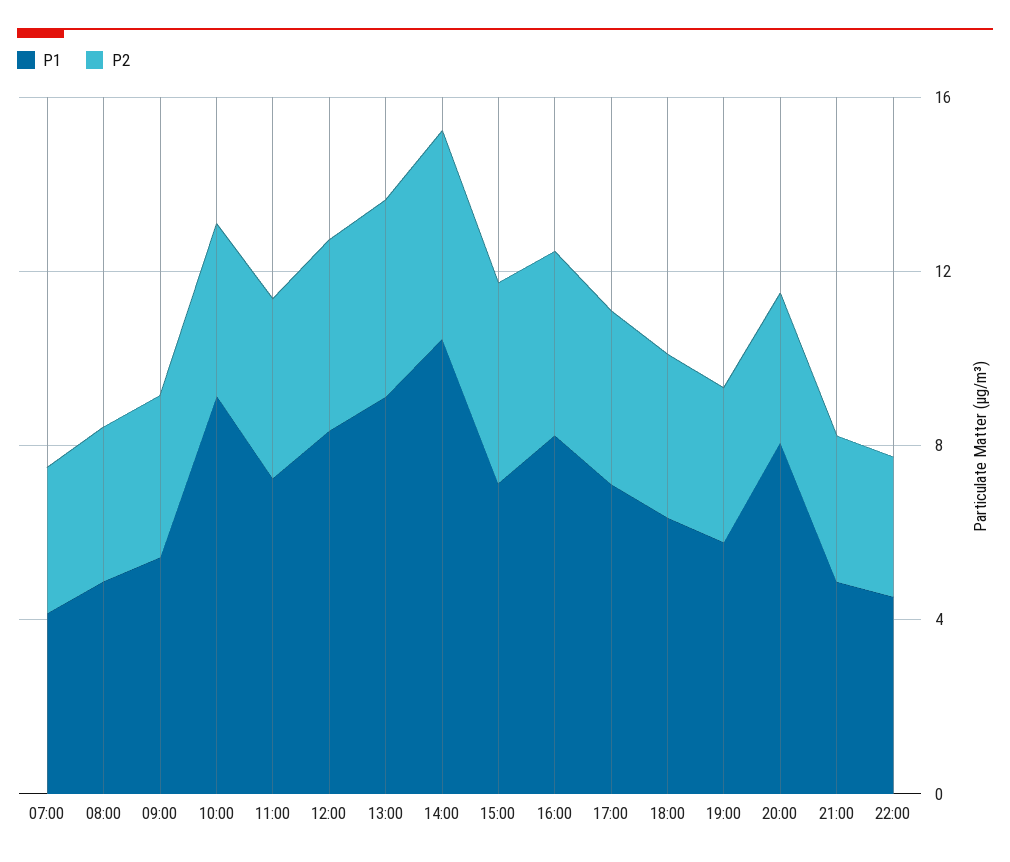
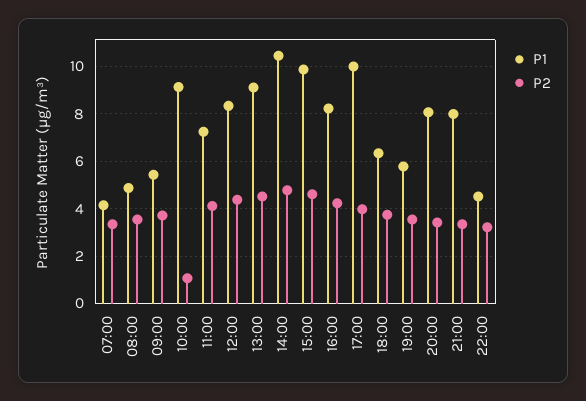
  {
    "P1": {
      "07:00": 4,
      "08:00": 5,
      "09:00": 5.5,
      "10:00": 9,
      "11:00": 7.5,
      "12:00": 8.5,
      "13:00": 9,
      "14:00": 10.5,
-     "15:00": 7,
+     "15:00": 10,
      "16:00": 8,
-     "17:00": 7,
+     "17:00": 10,
      "18:00": 6.5,
      "19:00": 6,
      "20:00": 8,
-     "21:00": 5,
+     "21:00": 8,
      "22:00": 4.5
    },
    "P2": {
      "07:00": 3.5,
      "08:00": 3.5,
      "09:00": 3.5,
-     "10:00": 4,
+     "10:00": 1,
      "11:00": 4,
      "12:00": 4.5,
      "13:00": 4.5,
      "14:00": 5,
      "15:00": 4.5,
      "16:00": 4,
      "17:00": 4,
      "18:00": 4,
      "19:00": 3.5,
      "20:00": 3.5,
      "21:00": 3.5,
      "22:00": 3
    }
  }

